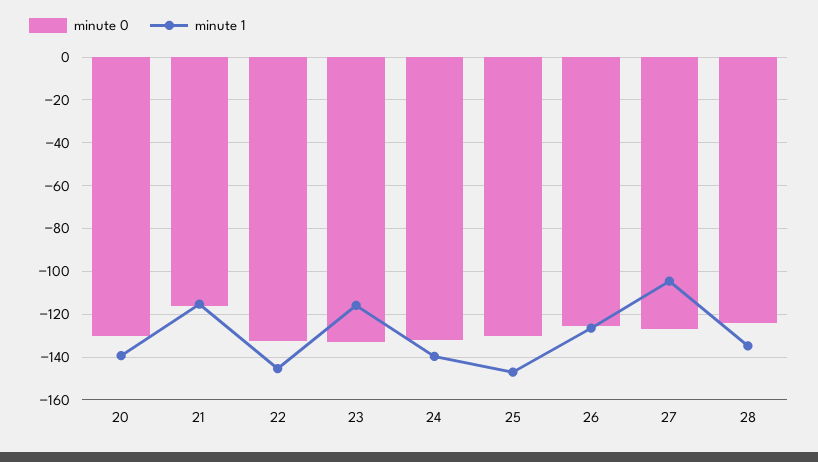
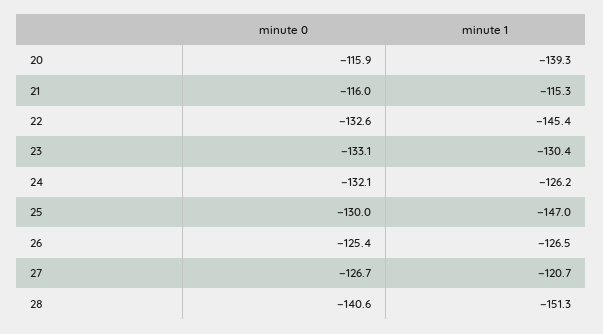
  {
    "minute 0": {
-     "20": -130,
+     "20": -115.9,
      "21": -116,
      "22": -132.6,
      "23": -133.1,
      "24": -132.1,
      "25": -130,
      "26": -125.4,
      "27": -126.7,
-     "28": -125
+     "28": -140.6
    },
    "minute 1": {
      "20": -139.3,
      "21": -115.3,
      "22": -145.4,
-     "23": -115,
+     "23": -130.4,
-     "24": -140,
+     "24": -126.2,
      "25": -147,
      "26": -126.5,
-     "27": -105,
+     "27": -120.7,
-     "28": -135
+     "28": -151.3
    }
  }

